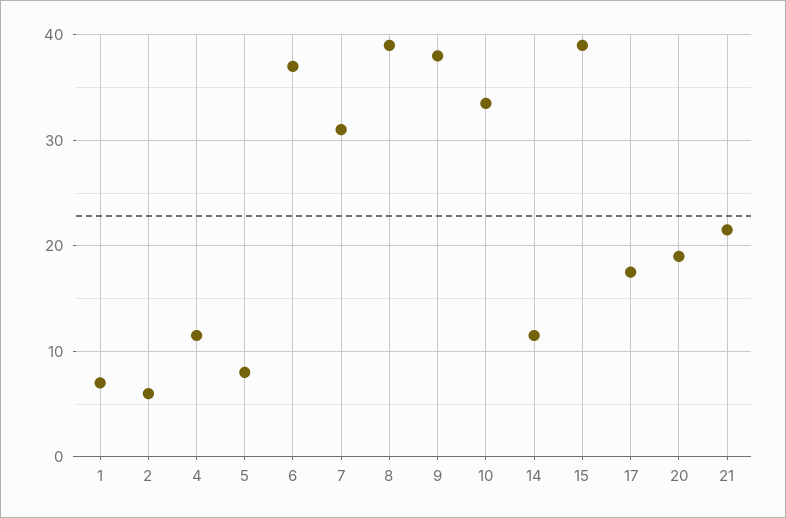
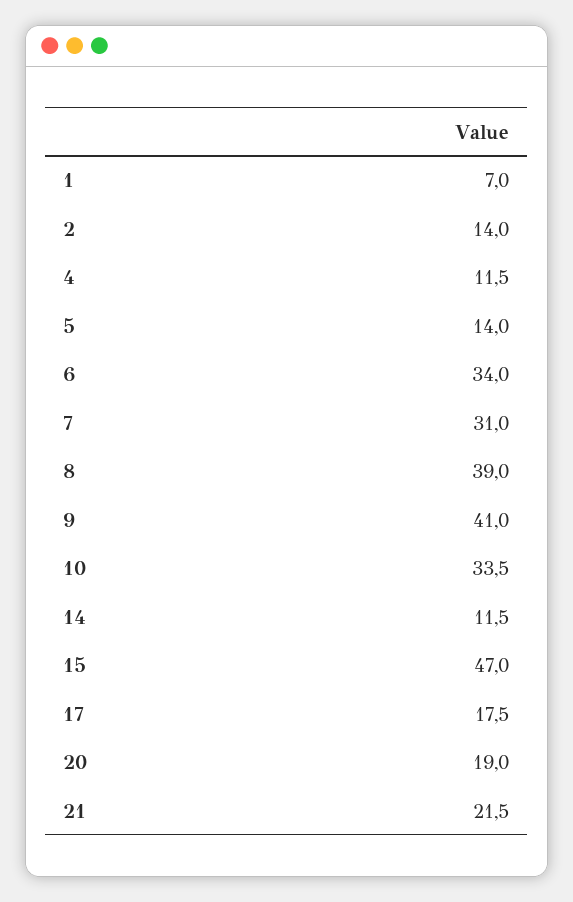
  {
    "1": 7,
-   "2": 6,
+   "2": 14,
    "4": 11.5,
-   "5": 8,
+   "5": 14,
-   "6": 37,
+   "6": 34,
    "7": 31,
    "8": 39,
-   "9": 38,
+   "9": 41,
    "10": 33.5,
    "14": 11.5,
-   "15": 39,
+   "15": 47,
    "17": 17.5,
    "20": 19,
    "21": 21.5
  }

